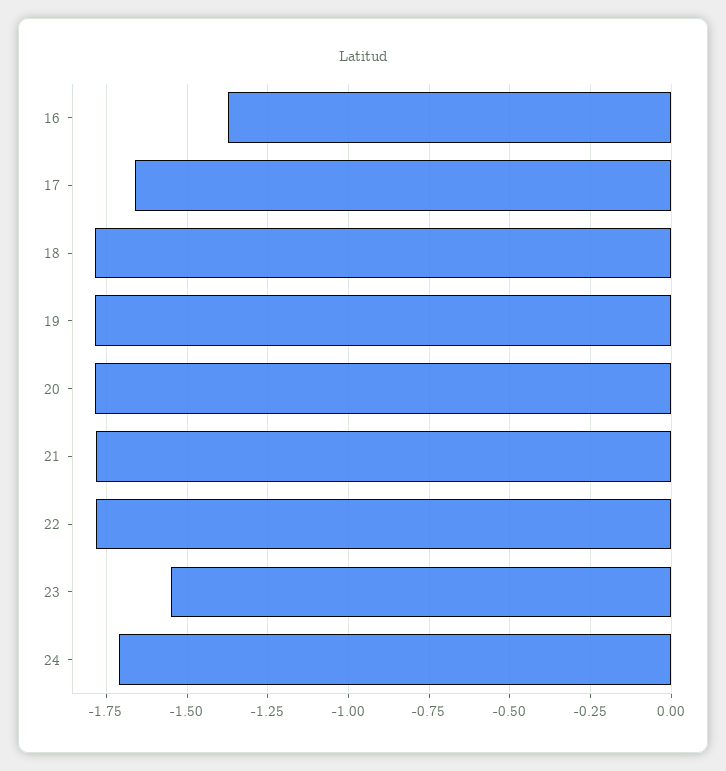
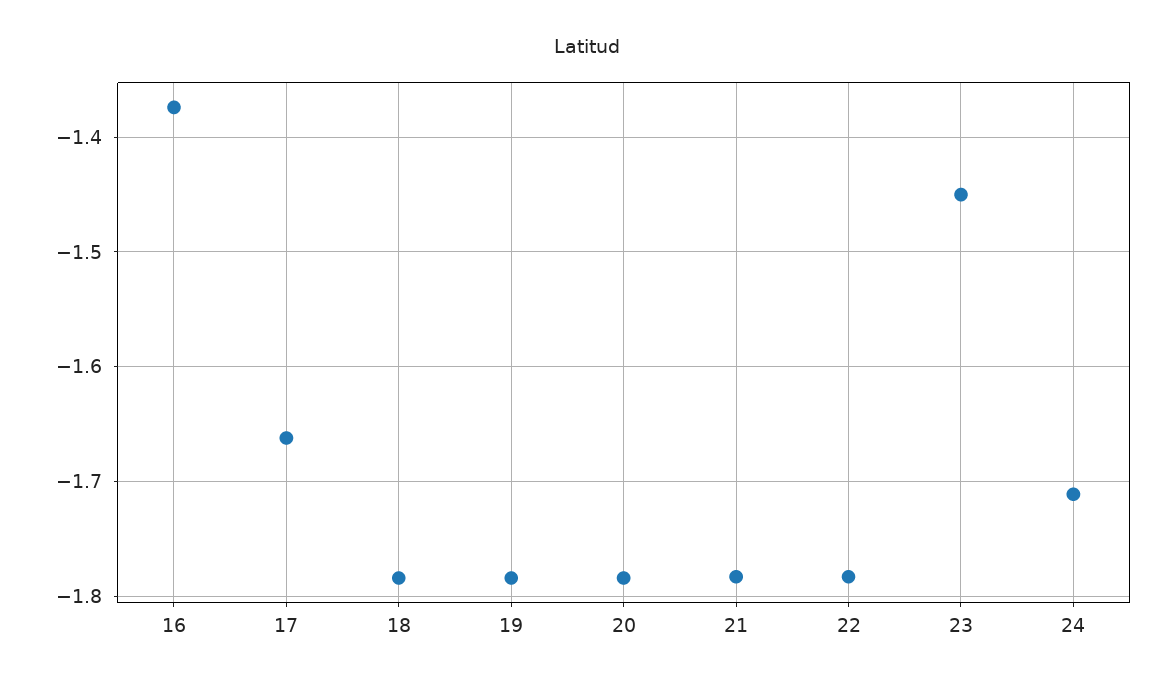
  {
    "16": -1.37,
    "17": -1.66,
    "18": -1.78,
    "19": -1.78,
    "20": -1.78,
    "21": -1.78,
    "22": -1.78,
-   "23": -1.55,
+   "23": -1.45,
    "24": -1.71
  }

